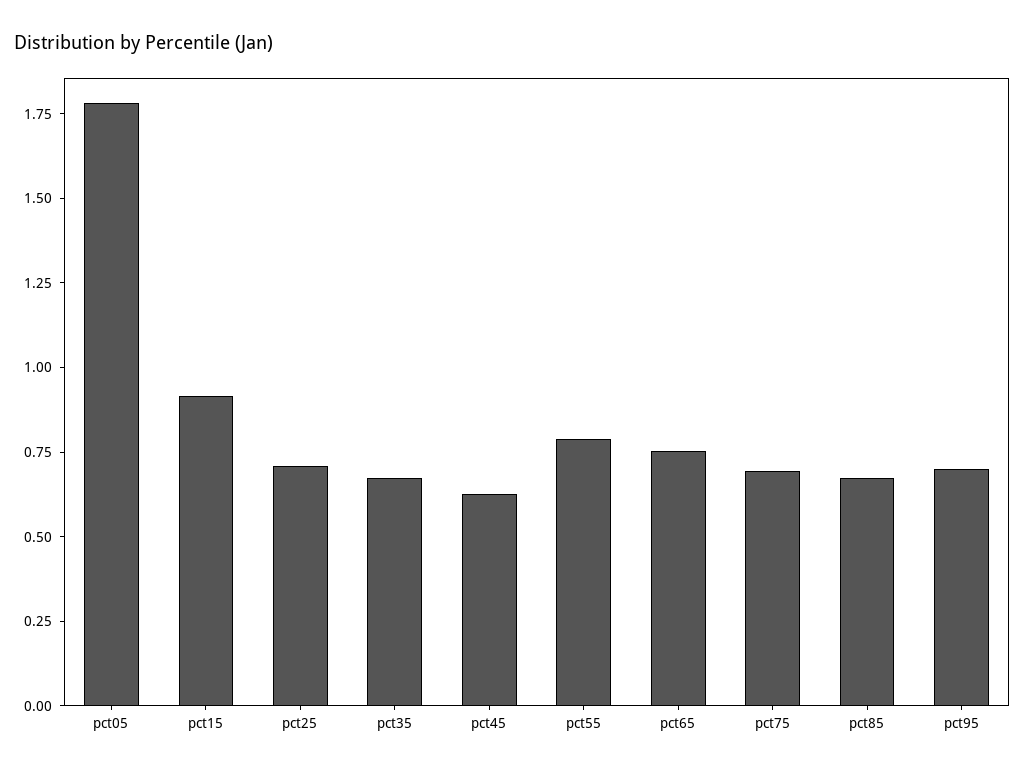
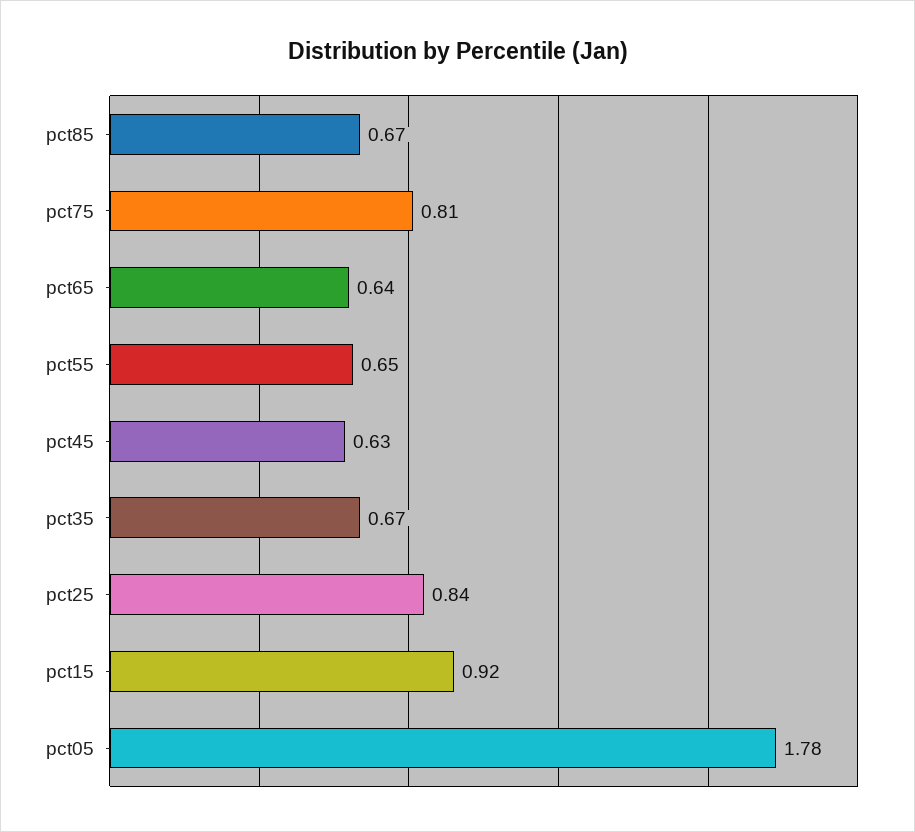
  {
    "pct05": 1.78,
    "pct15": 0.92,
-   "pct25": 0.7,
+   "pct25": 0.84,
    "pct35": 0.67,
    "pct45": 0.63,
-   "pct55": 0.8,
+   "pct55": 0.65,
-   "pct65": 0.75,
+   "pct65": 0.64,
-   "pct75": 0.7,
+   "pct75": 0.81,
-   "pct85": 0.67,
+   "pct85": 0.67
-   "pct95": 0.7
  }

